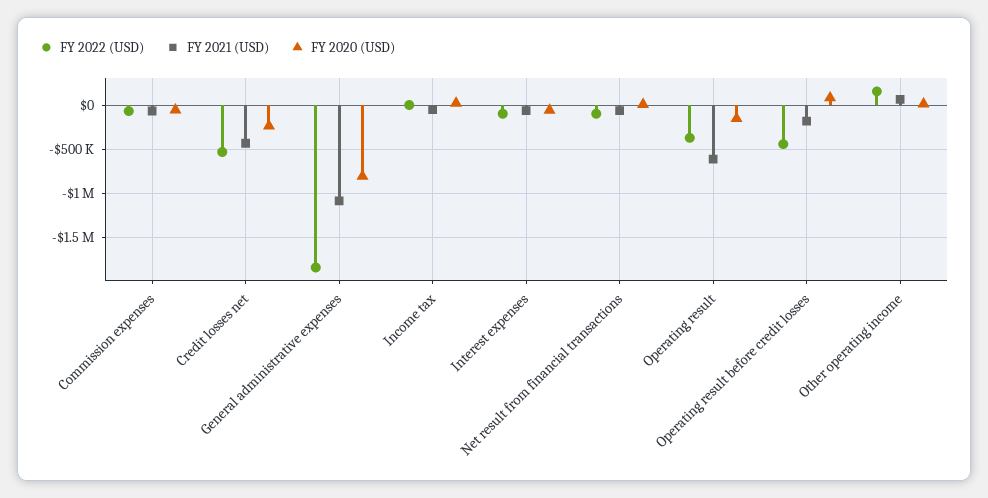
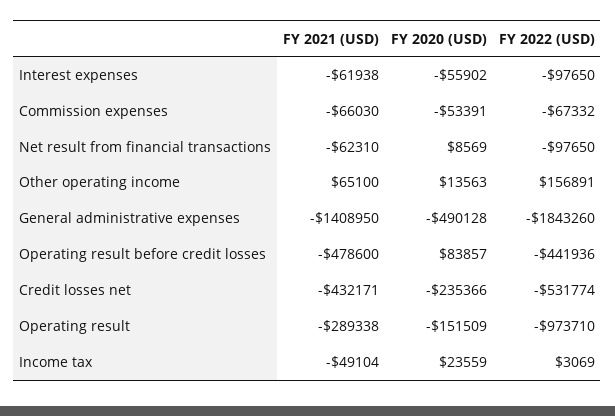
  {
    "FY 2022 (USD)": {
      "Commission expenses": -67332,
      "Credit losses net": -531774,
      "General administrative expenses": -1843260,
      "Income tax": 3069,
      "Interest expenses": -97650,
      "Net result from financial transactions": -97650,
-     "Operating result": -400000,
+     "Operating result": -973710,
      "Operating result before credit losses": -441936,
      "Other operating income": 156891
    },
    "FY 2021 (USD)": {
      "Commission expenses": -66030,
      "Credit losses net": -432171,
-     "General administrative expenses": -1100000,
+     "General administrative expenses": -1408950,
      "Income tax": -49104,
      "Interest expenses": -61938,
      "Net result from financial transactions": -62310,
-     "Operating result": -600000,
+     "Operating result": -289338,
-     "Operating result before credit losses": -200000,
+     "Operating result before credit losses": -478600,
      "Other operating income": 65100
    },
    "FY 2020 (USD)": {
      "Commission expenses": -53391,
      "Credit losses net": -235366,
-     "General administrative expenses": -800000,
+     "General administrative expenses": -490128,
      "Income tax": 23559,
      "Interest expenses": -55902,
      "Net result from financial transactions": 8569,
      "Operating result": -151509,
      "Operating result before credit losses": 83857,
      "Other operating income": 13563
    }
  }

